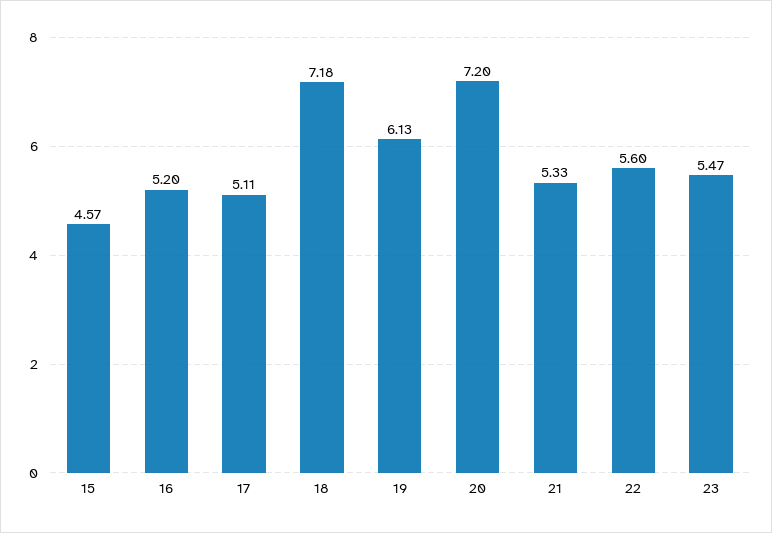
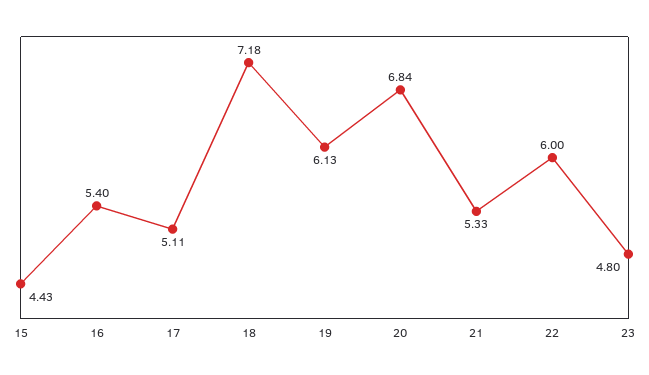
  {
-   "15": 4.57,
+   "15": 4.43,
-   "16": 5.2,
+   "16": 5.4,
    "17": 5.11,
    "18": 7.18,
    "19": 6.13,
-   "20": 7.2,
+   "20": 6.84,
    "21": 5.33,
-   "22": 5.6,
+   "22": 6,
-   "23": 5.47
+   "23": 4.8
  }

